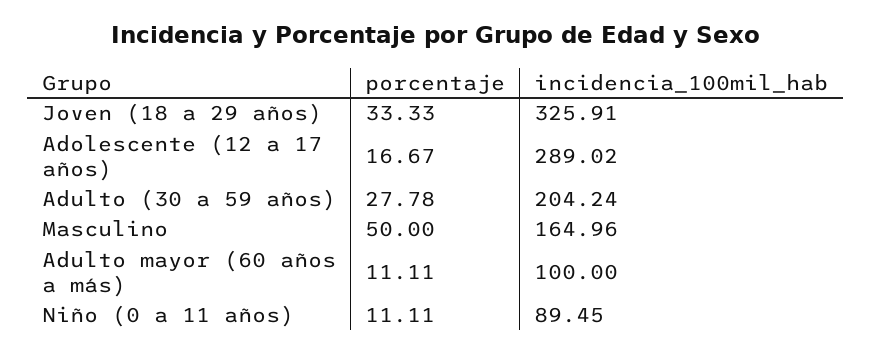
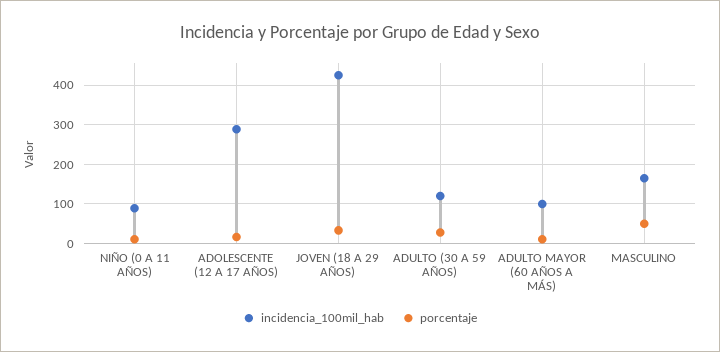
  {
    "porcentaje": {
      "Joven (18 a 29 años)": 33.33,
      "Adolescente (12 a 17 años)": 16.67,
      "Adulto (30 a 59 años)": 27.78,
      "Masculino": 50,
      "Adulto mayor (60 años a más)": 11.11,
      "Niño (0 a 11 años)": 11.11
    },
    "incidencia_100mil_hab": {
-     "Joven (18 a 29 años)": 325.91,
+     "Joven (18 a 29 años)": 420,
      "Adolescente (12 a 17 años)": 289.02,
-     "Adulto (30 a 59 años)": 204.24,
+     "Adulto (30 a 59 años)": 120,
      "Masculino": 164.96,
      "Adulto mayor (60 años a más)": 100,
      "Niño (0 a 11 años)": 89.45
    }
  }

